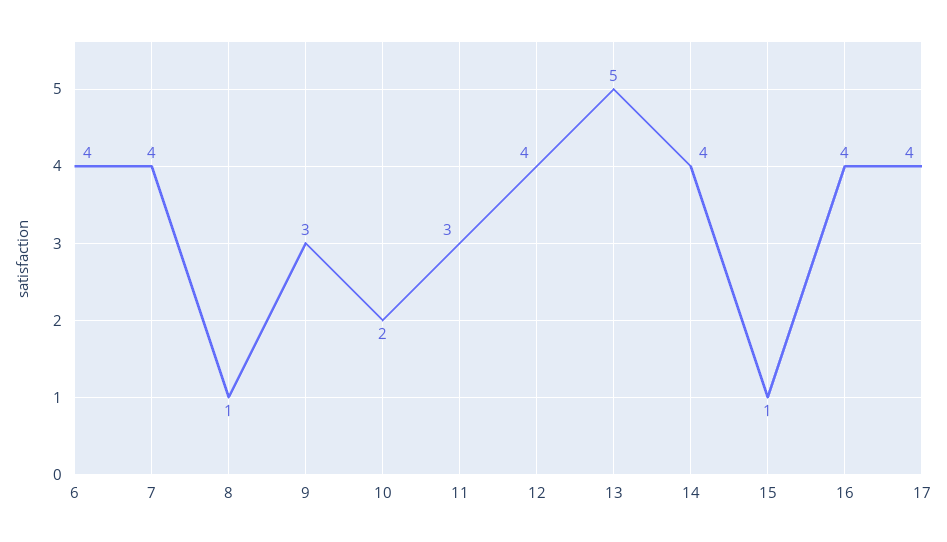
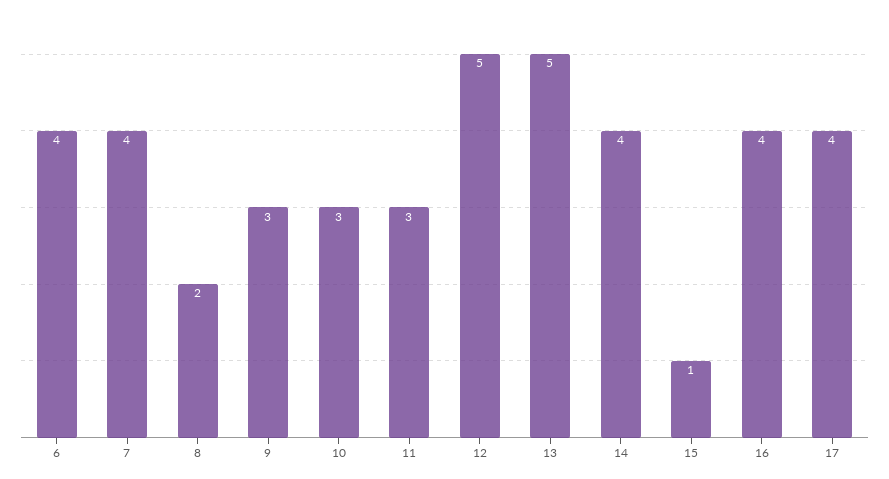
  {
    "6": 4,
    "7": 4,
-   "8": 1,
+   "8": 2,
    "9": 3,
-   "10": 2,
+   "10": 3,
    "11": 3,
-   "12": 4,
+   "12": 5,
    "13": 5,
    "14": 4,
    "15": 1,
    "16": 4,
    "17": 4
  }

